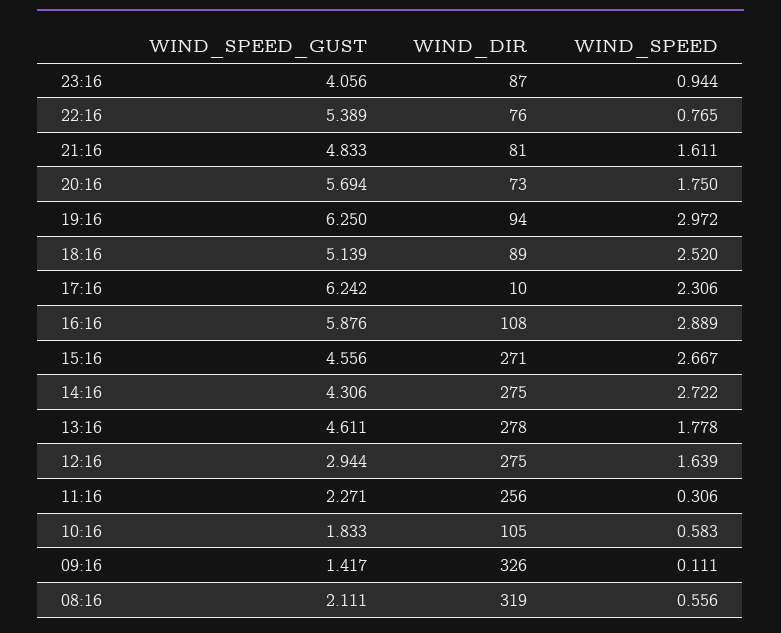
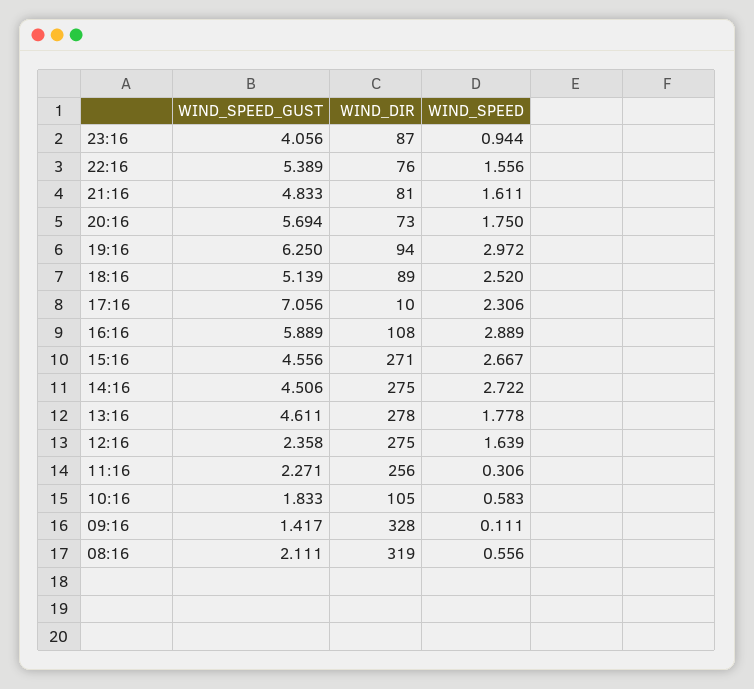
  {
    "WIND_SPEED_GUST": {
      "23:16": 4.056,
      "22:16": 5.389,
      "21:16": 4.833,
      "20:16": 5.694,
      "19:16": 6.25,
      "18:16": 5.139,
-     "17:16": 6.242,
+     "17:16": 7.056,
-     "16:16": 5.876,
+     "16:16": 5.889,
      "15:16": 4.556,
-     "14:16": 4.306,
+     "14:16": 4.506,
      "13:16": 4.611,
-     "12:16": 2.944,
+     "12:16": 2.358,
      "11:16": 2.271,
      "10:16": 1.833,
      "09:16": 1.417,
      "08:16": 2.111
    },
    "WIND_DIR": {
      "23:16": 87,
      "22:16": 76,
      "21:16": 81,
      "20:16": 73,
      "19:16": 94,
      "18:16": 89,
      "17:16": 10,
      "16:16": 108,
      "15:16": 271,
      "14:16": 275,
      "13:16": 278,
      "12:16": 275,
      "11:16": 256,
      "10:16": 105,
-     "09:16": 326,
+     "09:16": 328,
      "08:16": 319
    },
    "WIND_SPEED": {
      "23:16": 0.944,
-     "22:16": 0.765,
+     "22:16": 1.556,
      "21:16": 1.611,
      "20:16": 1.75,
      "19:16": 2.972,
      "18:16": 2.52,
      "17:16": 2.306,
      "16:16": 2.889,
      "15:16": 2.667,
      "14:16": 2.722,
      "13:16": 1.778,
      "12:16": 1.639,
      "11:16": 0.306,
      "10:16": 0.583,
      "09:16": 0.111,
      "08:16": 0.556
    }
  }

